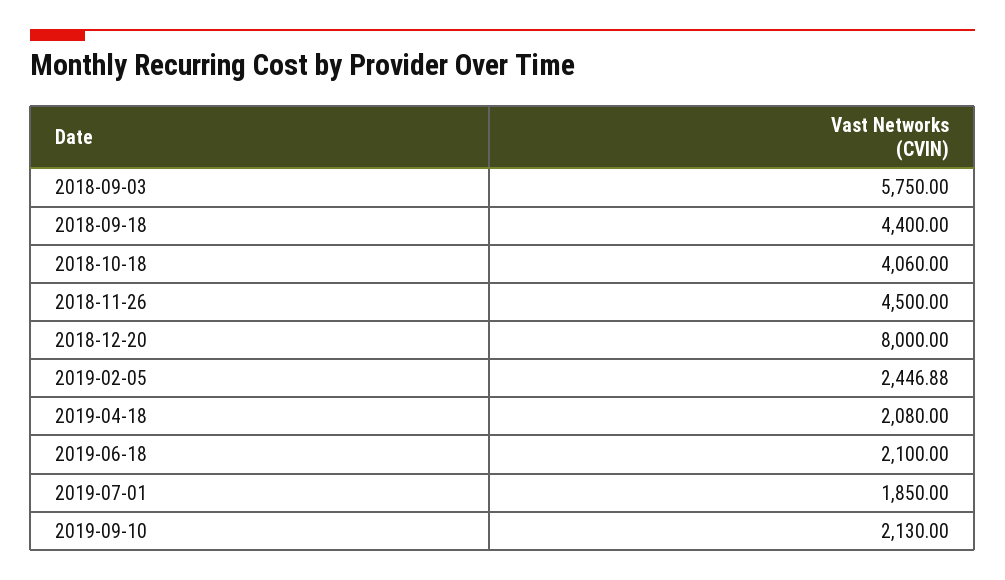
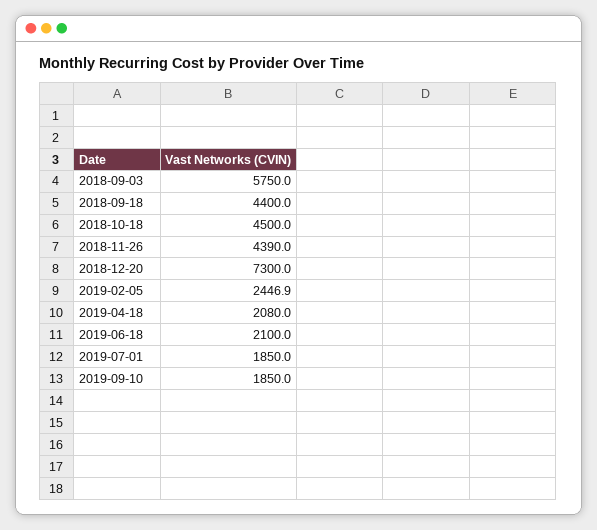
  {
    "2018-09-03": 5750,
    "2018-09-18": 4400,
-   "2018-10-18": 4060,
+   "2018-10-18": 4500,
-   "2018-11-26": 4500,
+   "2018-11-26": 4390,
-   "2018-12-20": 8000,
+   "2018-12-20": 7300,
    "2019-02-05": 2446.88,
    "2019-04-18": 2080,
    "2019-06-18": 2100,
    "2019-07-01": 1850,
-   "2019-09-10": 2130
+   "2019-09-10": 1850
  }

